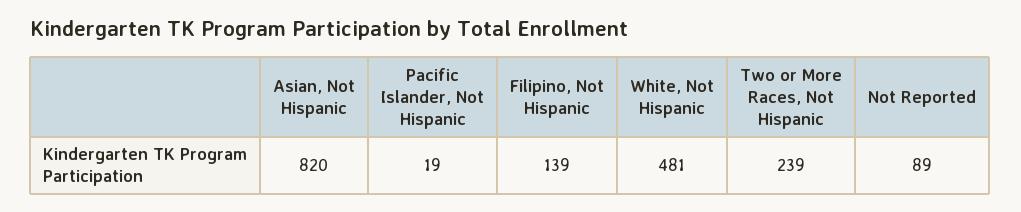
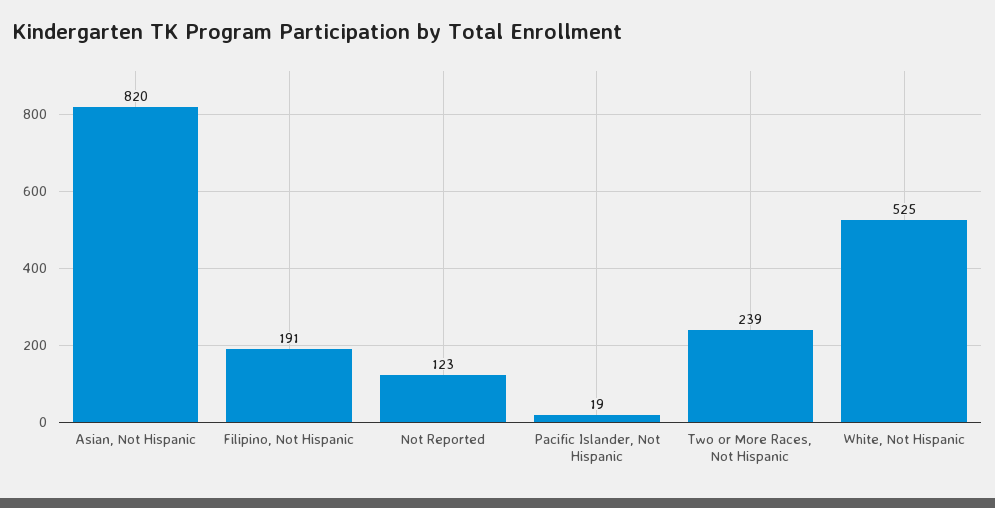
  {
    "Asian, Not Hispanic": 820,
    "Pacific Islander, Not Hispanic": 19,
-   "Filipino, Not Hispanic": 139,
+   "Filipino, Not Hispanic": 191,
-   "White, Not Hispanic": 481,
+   "White, Not Hispanic": 525,
    "Two or More Races, Not Hispanic": 239,
-   "Not Reported": 89
+   "Not Reported": 123
  }

